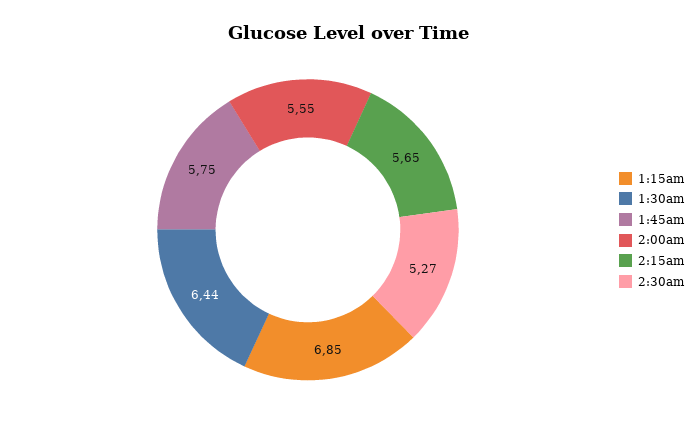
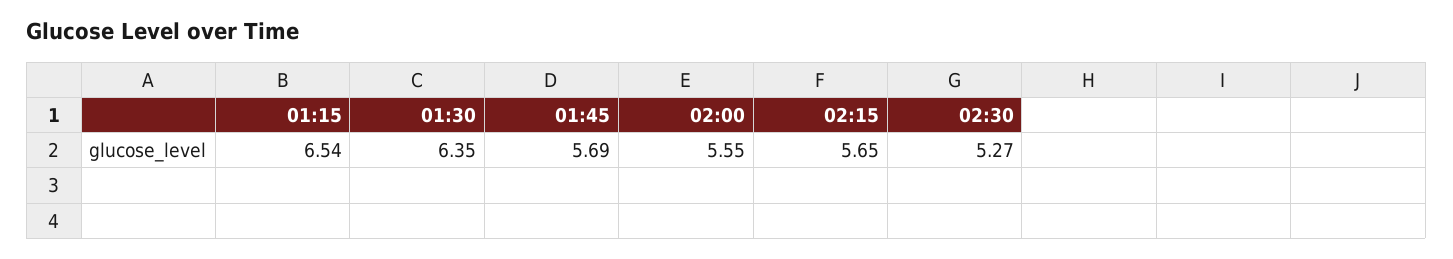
  {
-   "1:15am": 6.85,
+   "1:15am": 6.54,
-   "1:30am": 6.44,
+   "1:30am": 6.35,
-   "1:45am": 5.75,
+   "1:45am": 5.69,
    "2:00am": 5.55,
    "2:15am": 5.65,
    "2:30am": 5.27
  }

